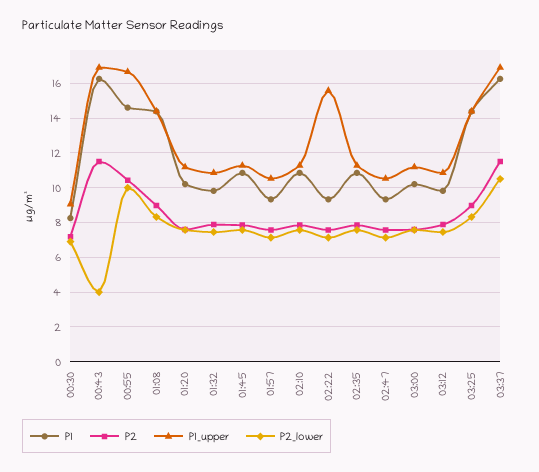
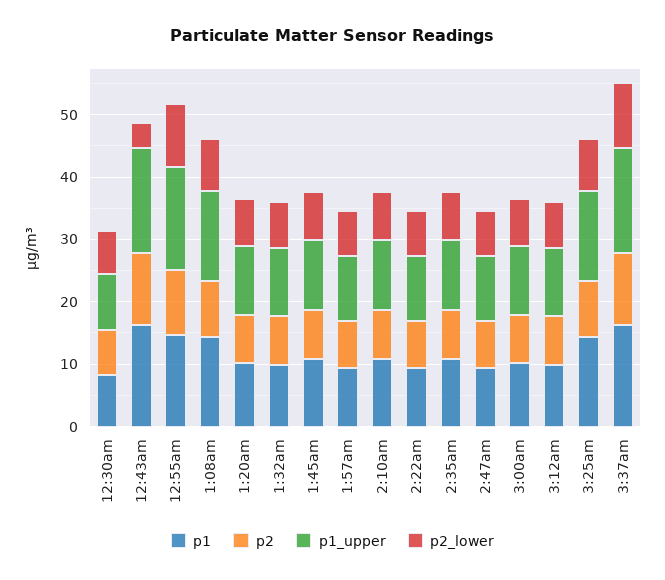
  {
    "P1": {
      "00:30": 8.5,
      "00:43": 16.5,
      "00:55": 14.5,
      "01:08": 14.5,
      "01:20": 10,
      "01:32": 10,
      "01:45": 11,
      "01:57": 9.5,
      "02:10": 11,
      "02:22": 9.5,
      "02:35": 11,
      "02:47": 9.5,
      "03:00": 10,
      "03:12": 10,
      "03:25": 14.5,
      "03:37": 16.5
    },
    "P2": {
      "00:30": 7,
      "00:43": 11.5,
      "00:55": 10.5,
      "01:08": 9,
      "01:20": 7.5,
      "01:32": 8,
      "01:45": 8,
      "01:57": 7.5,
      "02:10": 8,
      "02:22": 7.5,
      "02:35": 8,
      "02:47": 7.5,
      "03:00": 7.5,
      "03:12": 8,
      "03:25": 9,
      "03:37": 11.5
    },
    "P1_upper": {
      "00:30": 9,
      "00:43": 17,
      "00:55": 16.5,
      "01:08": 14.5,
      "01:20": 11,
      "01:32": 11,
      "01:45": 11.5,
      "01:57": 10.5,
      "02:10": 11.5,
-     "02:22": 15.5,
+     "02:22": 10,
      "02:35": 11.5,
      "02:47": 10.5,
      "03:00": 11,
      "03:12": 11,
      "03:25": 14.5,
      "03:37": 17
    },
    "P2_lower": {
      "00:30": 7,
      "00:43": 4,
      "00:55": 10,
      "01:08": 8.5,
      "01:20": 7.5,
      "01:32": 7.5,
      "01:45": 7.5,
      "01:57": 7,
      "02:10": 7.5,
      "02:22": 7,
      "02:35": 7.5,
      "02:47": 7,
      "03:00": 7.5,
      "03:12": 7.5,
      "03:25": 8.5,
      "03:37": 10.5
    }
  }

